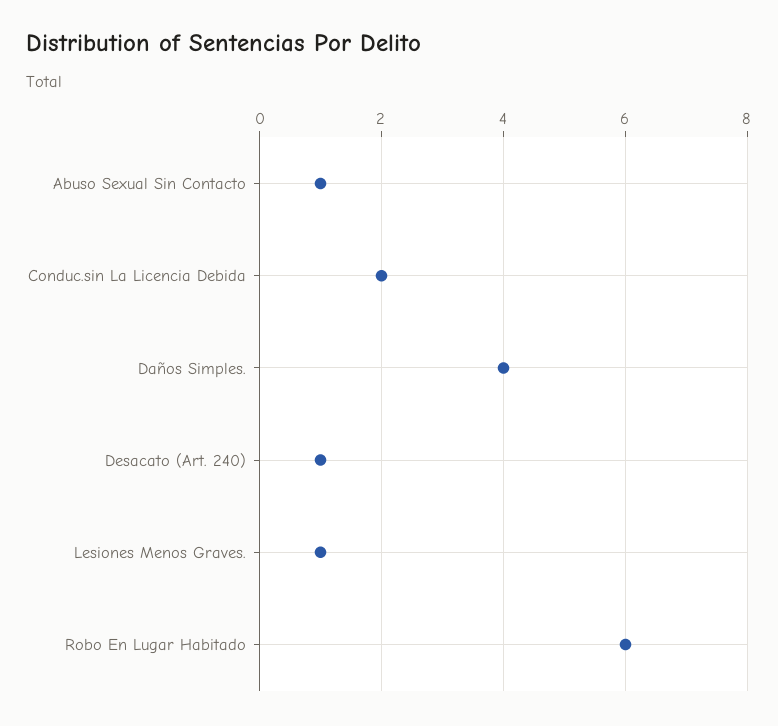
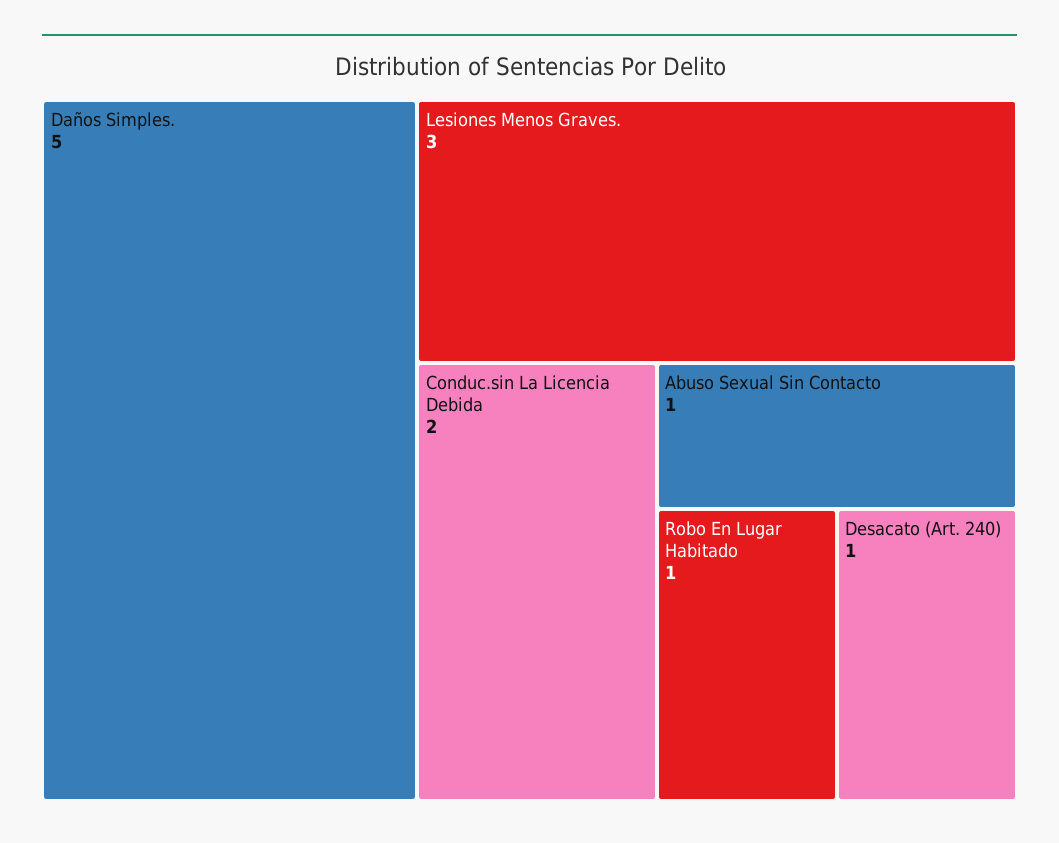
  {
    "Abuso Sexual Sin Contacto": 1,
    "Conduc.sin La Licencia Debida": 2,
-   "Daños Simples.": 4,
+   "Daños Simples.": 5,
    "Desacato (Art. 240)": 1,
-   "Lesiones Menos Graves.": 1,
+   "Lesiones Menos Graves.": 3,
-   "Robo En Lugar Habitado": 6
+   "Robo En Lugar Habitado": 1
  }

